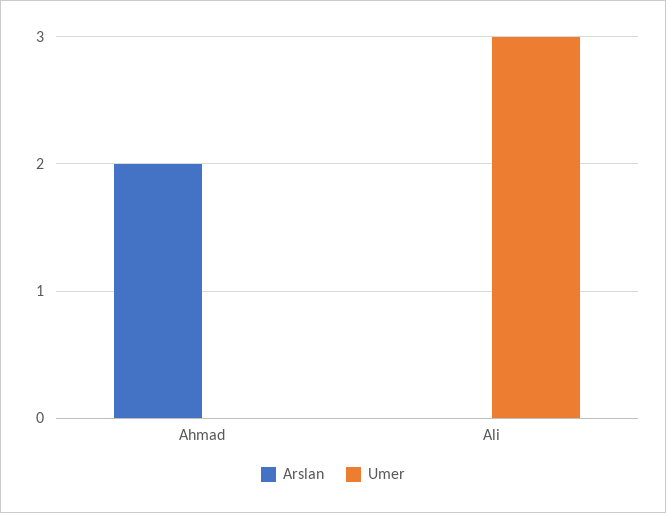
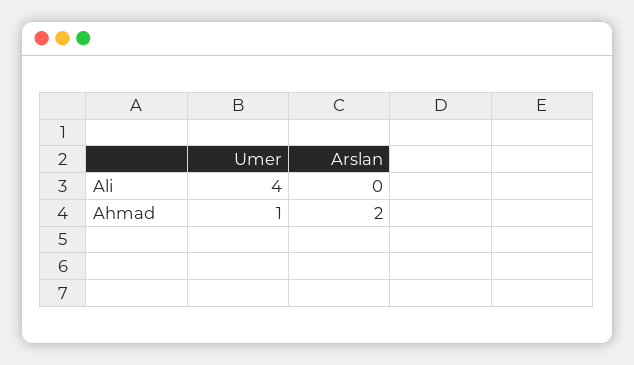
  {
    "Arslan": {
      "Ahmad": 2,
      "Ali": 0
    },
    "Umer": {
-     "Ahmad": 0,
+     "Ahmad": 1,
-     "Ali": 3
+     "Ali": 4
    }
  }

